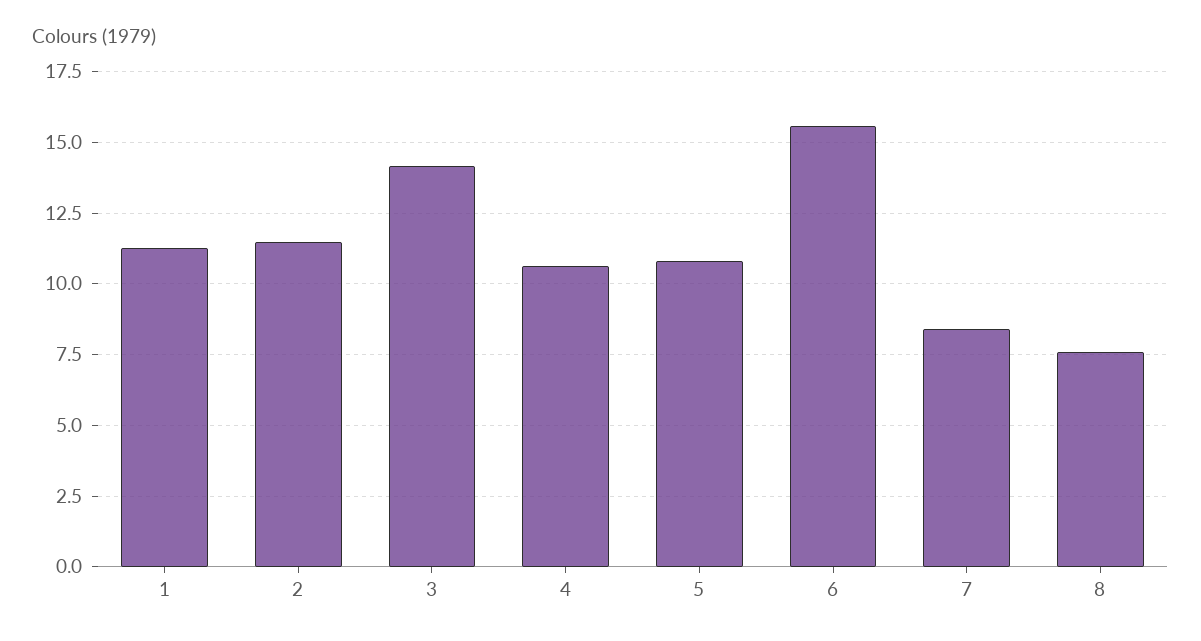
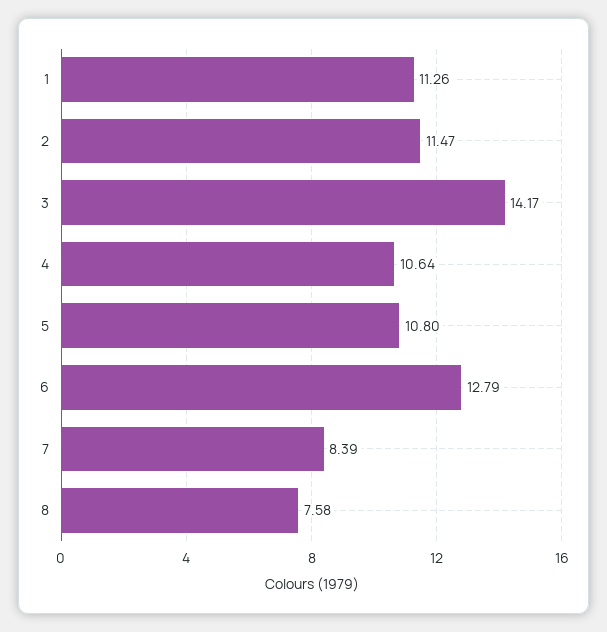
  {
    "1": 11.26,
    "2": 11.47,
    "3": 14.17,
    "4": 10.64,
    "5": 10.8,
-   "6": 15.5,
+   "6": 12.79,
    "7": 8.39,
    "8": 7.58
  }

